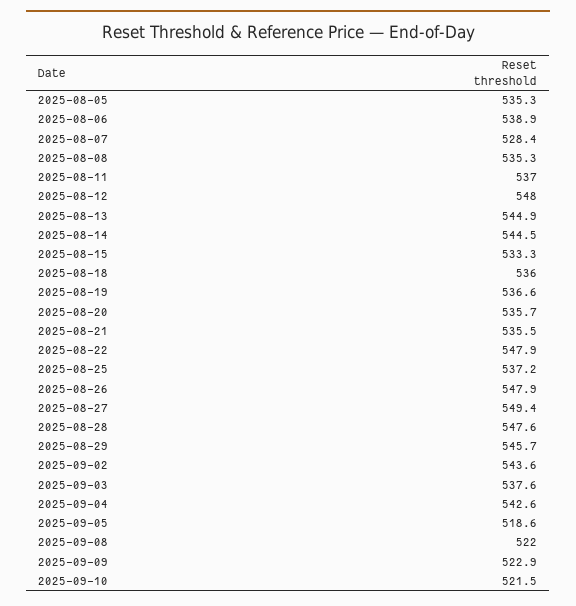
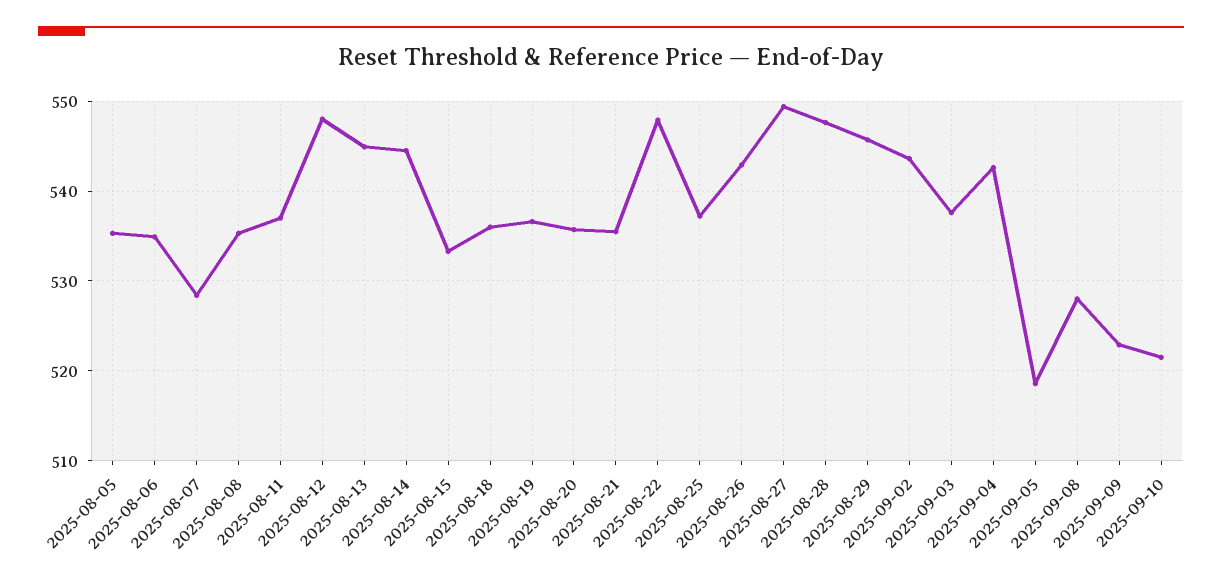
  {
    "2025-08-05": 535.3,
-   "2025-08-06": 538.9,
+   "2025-08-06": 535,
    "2025-08-07": 528.4,
    "2025-08-08": 535.3,
    "2025-08-11": 537,
    "2025-08-12": 548,
    "2025-08-13": 544.9,
    "2025-08-14": 544.5,
    "2025-08-15": 533.3,
    "2025-08-18": 536,
    "2025-08-19": 536.6,
    "2025-08-20": 535.7,
    "2025-08-21": 535.5,
    "2025-08-22": 547.9,
    "2025-08-25": 537.2,
-   "2025-08-26": 547.9,
+   "2025-08-26": 543,
    "2025-08-27": 549.4,
    "2025-08-28": 547.6,
    "2025-08-29": 545.7,
    "2025-09-02": 543.6,
    "2025-09-03": 537.6,
    "2025-09-04": 542.6,
    "2025-09-05": 518.6,
-   "2025-09-08": 522,
+   "2025-09-08": 528,
    "2025-09-09": 522.9,
    "2025-09-10": 521.5
  }

